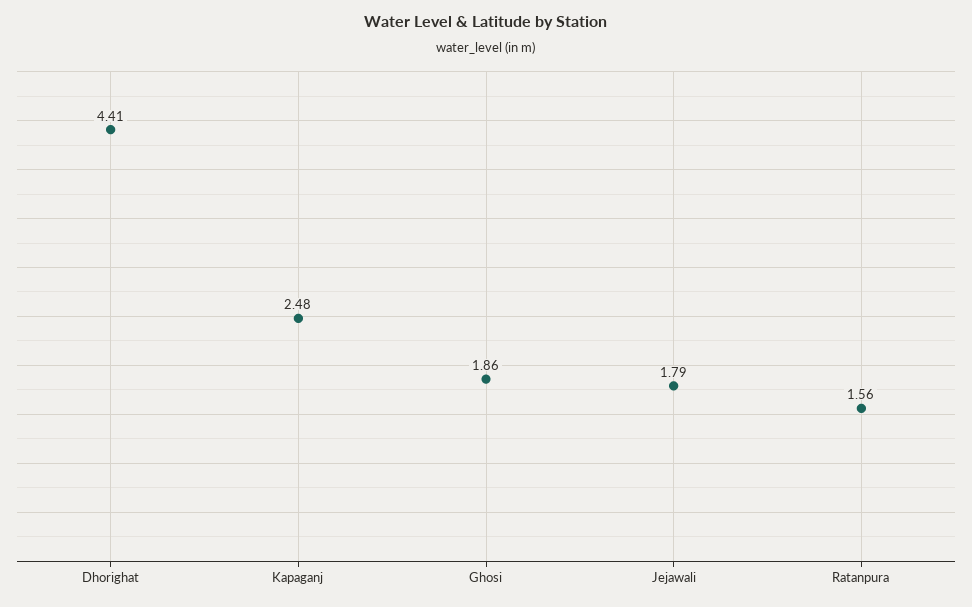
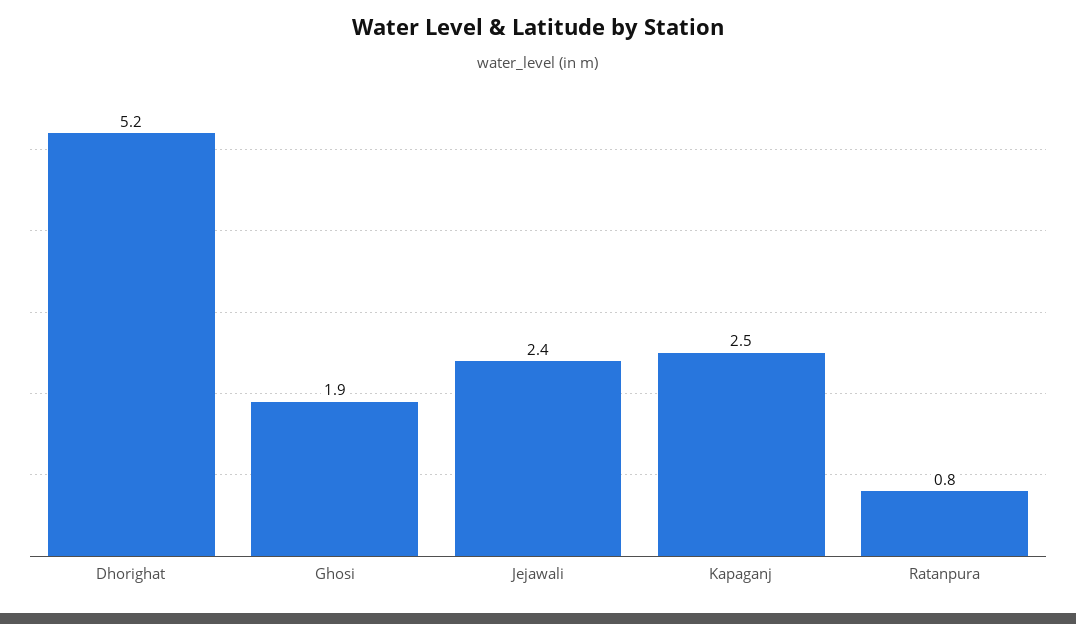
  {
-   "Dhorighat": 4.41,
+   "Dhorighat": 5.2,
    "Kapaganj": 2.48,
    "Ghosi": 1.86,
-   "Jejawali": 1.79,
+   "Jejawali": 2.4,
-   "Ratanpura": 1.56
+   "Ratanpura": 0.8
  }

